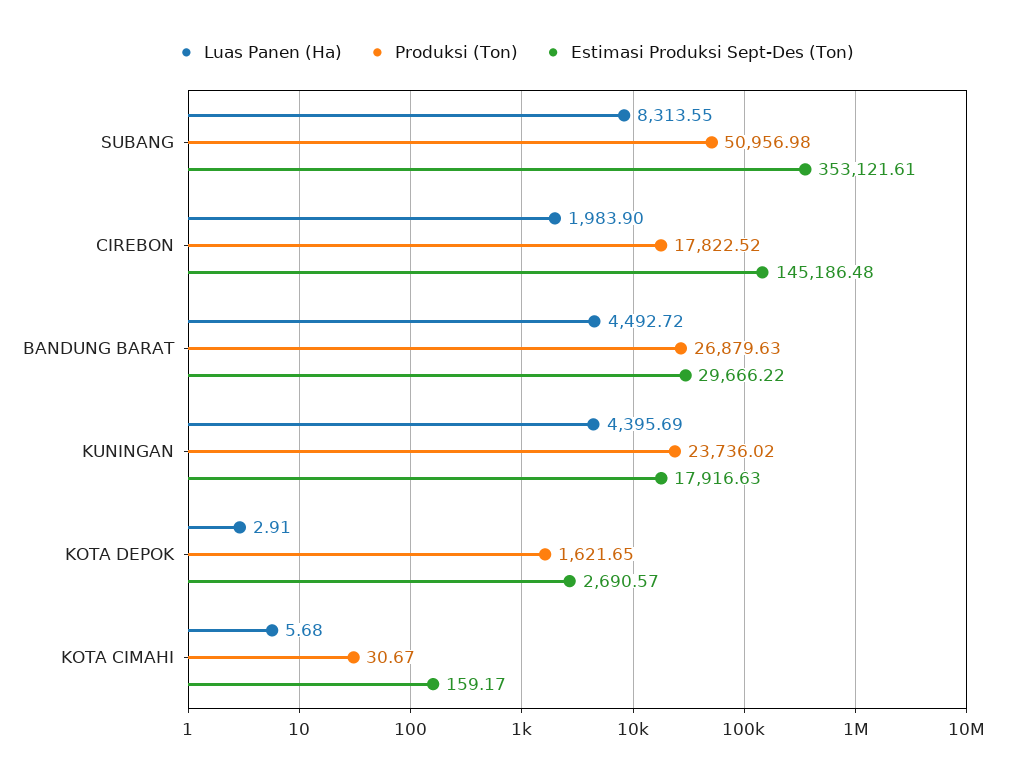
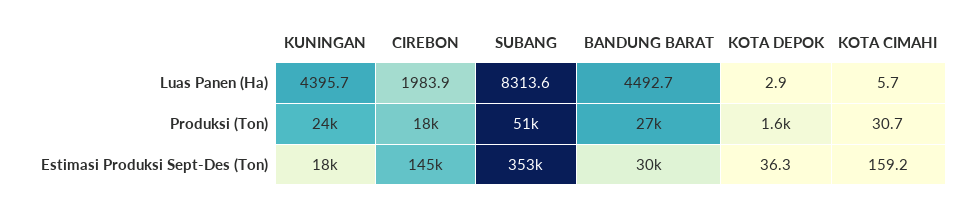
  {
    "Luas Panen (Ha)": {
      "SUBANG": 8313.55,
      "CIREBON": 1983.9,
      "BANDUNG BARAT": 4492.72,
      "KUNINGAN": 4395.69,
      "KOTA DEPOK": 2.91,
      "KOTA CIMAHI": 5.68
    },
    "Produksi (Ton)": {
      "SUBANG": 50956.98,
      "CIREBON": 17822.52,
      "BANDUNG BARAT": 26879.63,
      "KUNINGAN": 23736.02,
      "KOTA DEPOK": 1621.65,
      "KOTA CIMAHI": 30.67
    },
    "Estimasi Produksi Sept-Des (Ton)": {
      "SUBANG": 353121.61,
      "CIREBON": 145186.48,
      "BANDUNG BARAT": 29666.22,
      "KUNINGAN": 17916.63,
-     "KOTA DEPOK": 2690.57,
+     "KOTA DEPOK": 36.3,
      "KOTA CIMAHI": 159.17
    }
  }

